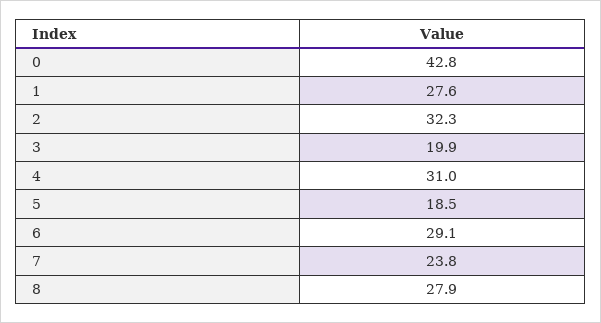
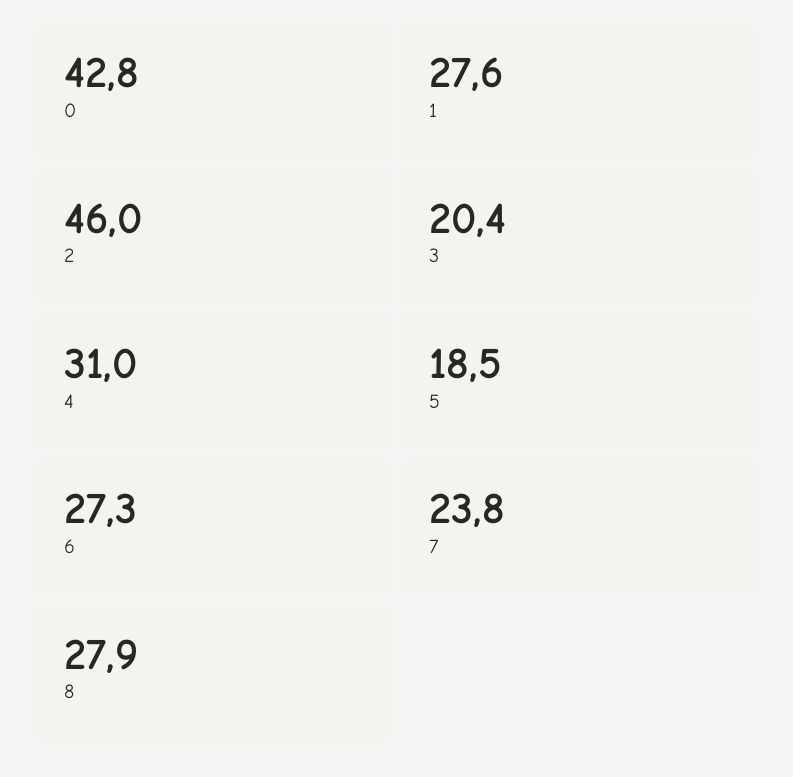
  {
    "0": 42.8,
    "1": 27.6,
-   "2": 32.3,
+   "2": 46,
-   "3": 19.9,
+   "3": 20.4,
    "4": 31,
    "5": 18.5,
-   "6": 29.1,
+   "6": 27.3,
    "7": 23.8,
    "8": 27.9
  }

